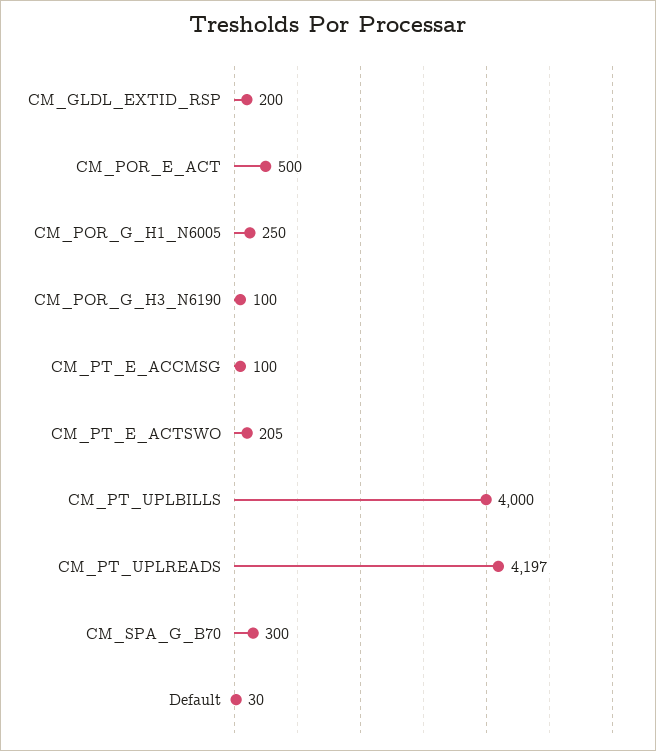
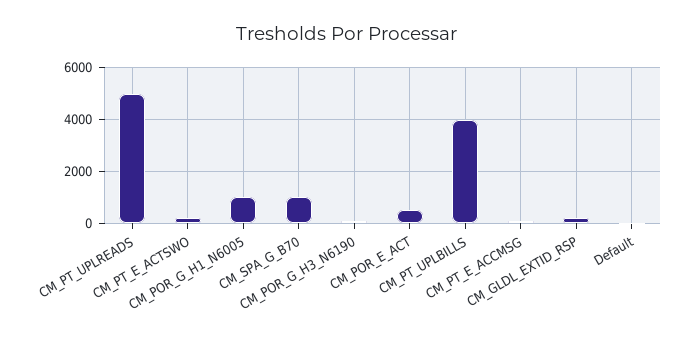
  {
    "CM_GLDL_EXTID_RSP": 200,
    "CM_POR_E_ACT": 500,
-   "CM_POR_G_H1_N6005": 250,
+   "CM_POR_G_H1_N6005": 1000,
    "CM_POR_G_H3_N6190": 100,
    "CM_PT_E_ACCMSG": 100,
    "CM_PT_E_ACTSWO": 205,
    "CM_PT_UPLBILLS": 4000,
-   "CM_PT_UPLREADS": 4197,
+   "CM_PT_UPLREADS": 5000,
-   "CM_SPA_G_B70": 300,
+   "CM_SPA_G_B70": 1000,
    "Default": 30
  }

